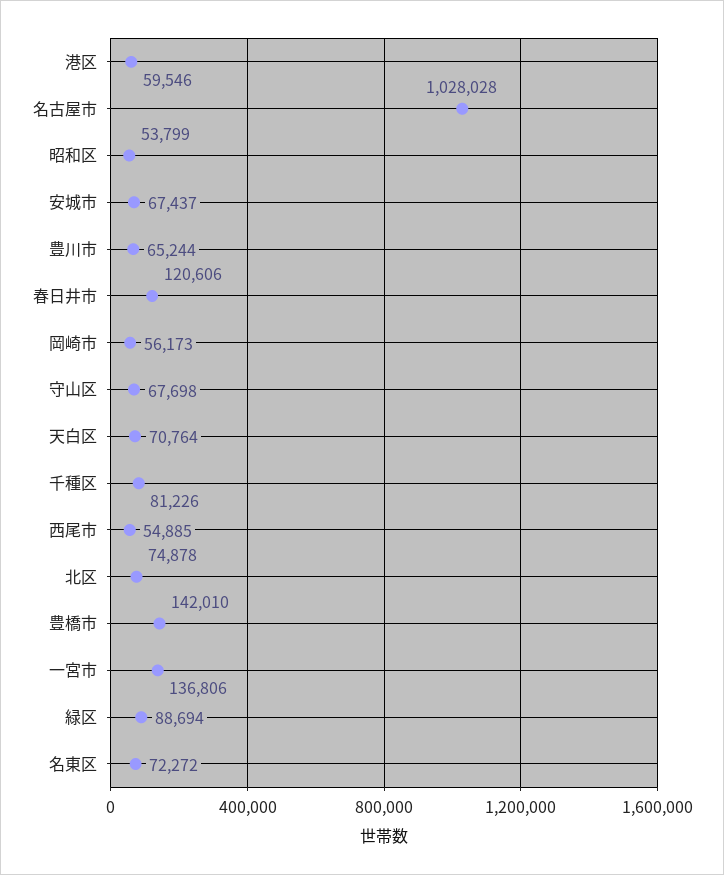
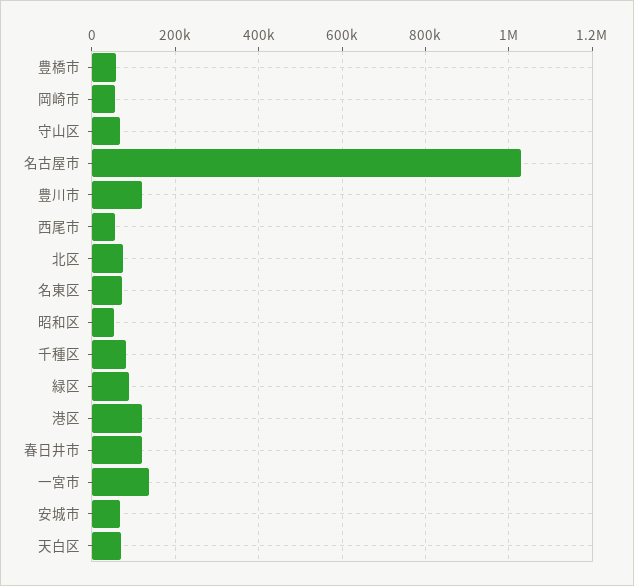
  {
-   "港区": 59546,
+   "港区": 120000,
    "名古屋市": 1028028,
    "昭和区": 53799,
    "安城市": 67437,
-   "豊川市": 65244,
+   "豊川市": 120000,
    "春日井市": 120606,
    "岡崎市": 56173,
    "守山区": 67698,
    "天白区": 70764,
    "千種区": 81226,
    "西尾市": 54885,
    "北区": 74878,
-   "豊橋市": 142010,
+   "豊橋市": 60000,
    "一宮市": 136806,
    "緑区": 88694,
    "名東区": 72272
  }

